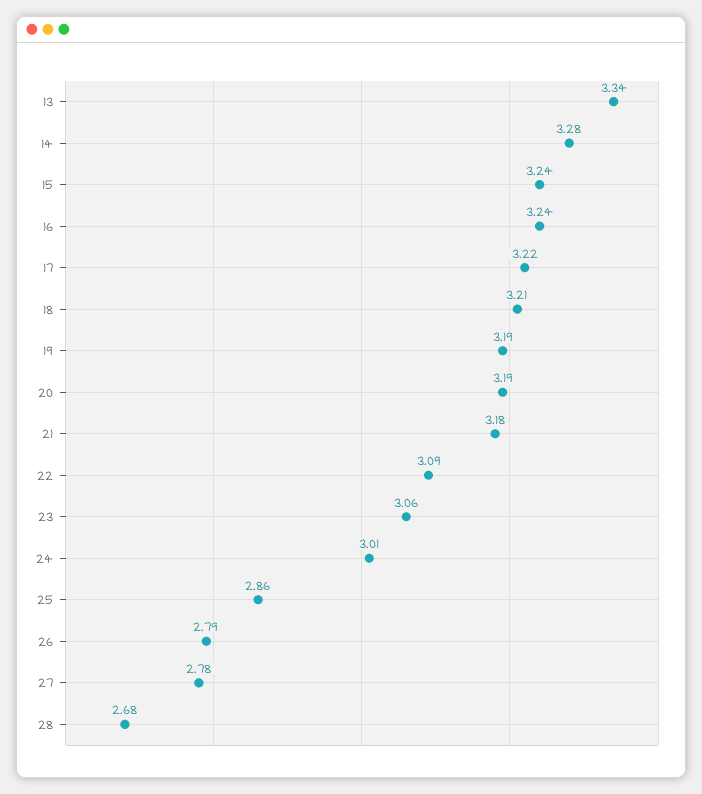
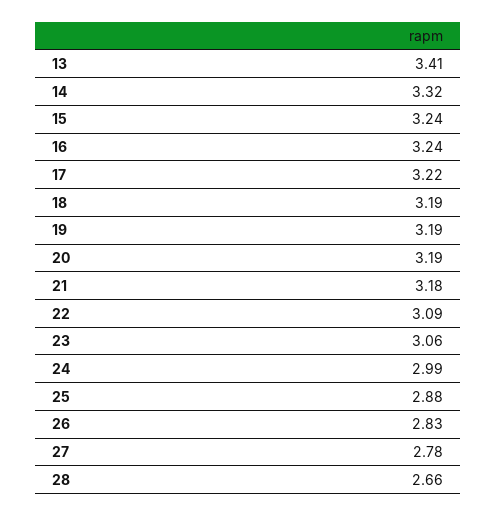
  {
-   "13": 3.34,
+   "13": 3.41,
-   "14": 3.28,
+   "14": 3.32,
    "15": 3.24,
    "16": 3.24,
    "17": 3.22,
-   "18": 3.21,
+   "18": 3.19,
    "19": 3.19,
    "20": 3.19,
    "21": 3.18,
    "22": 3.09,
    "23": 3.06,
-   "24": 3.01,
+   "24": 2.99,
-   "25": 2.86,
+   "25": 2.88,
-   "26": 2.79,
+   "26": 2.83,
    "27": 2.78,
-   "28": 2.68
+   "28": 2.66
  }

